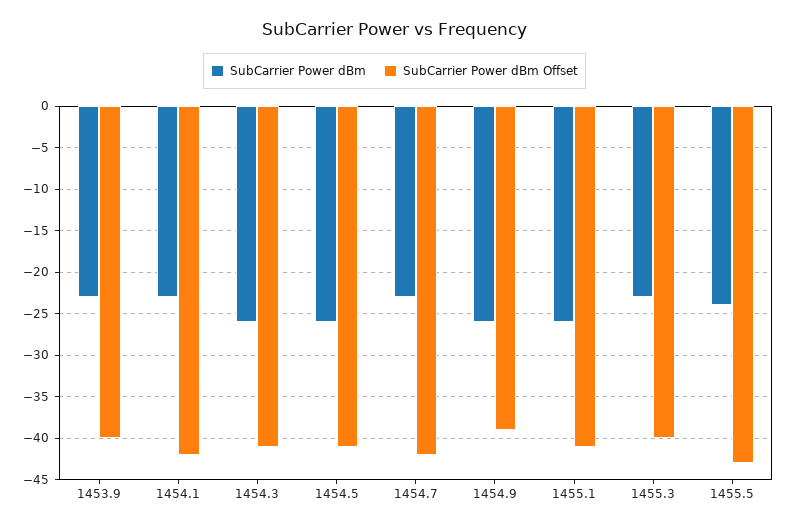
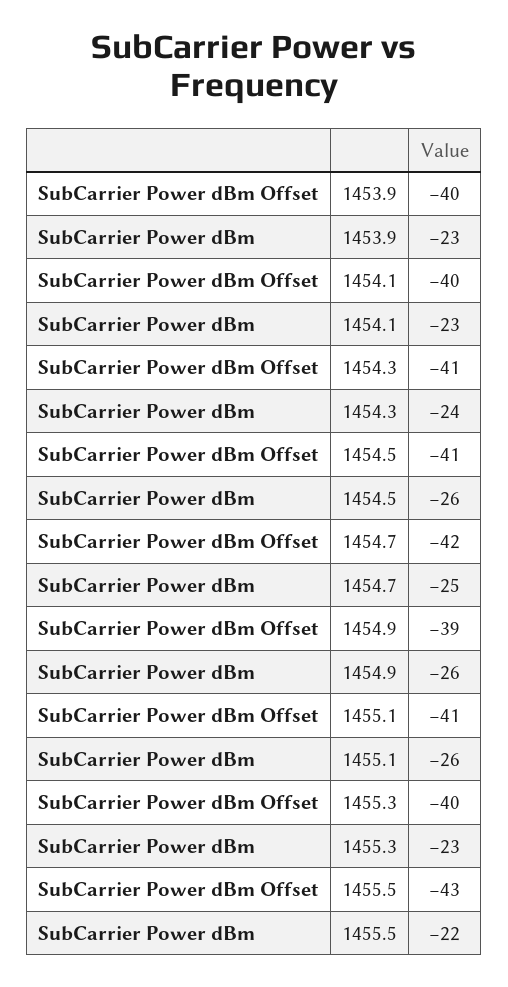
  {
    "SubCarrier Power dBm": {
      "1453.9": -23,
      "1454.1": -23,
-     "1454.3": -26,
+     "1454.3": -24,
      "1454.5": -26,
-     "1454.7": -23,
+     "1454.7": -25,
      "1454.9": -26,
      "1455.1": -26,
      "1455.3": -23,
-     "1455.5": -24
+     "1455.5": -22
    },
    "SubCarrier Power dBm Offset": {
      "1453.9": -40,
-     "1454.1": -42,
+     "1454.1": -40,
      "1454.3": -41,
      "1454.5": -41,
      "1454.7": -42,
      "1454.9": -39,
      "1455.1": -41,
      "1455.3": -40,
      "1455.5": -43
    }
  }

